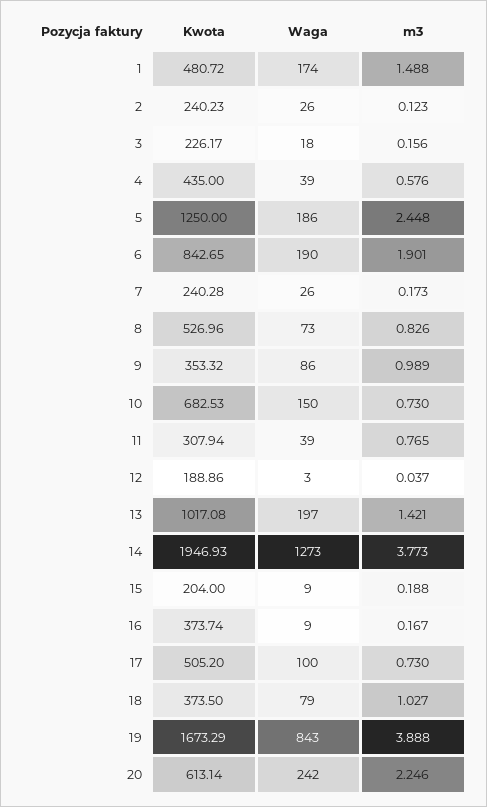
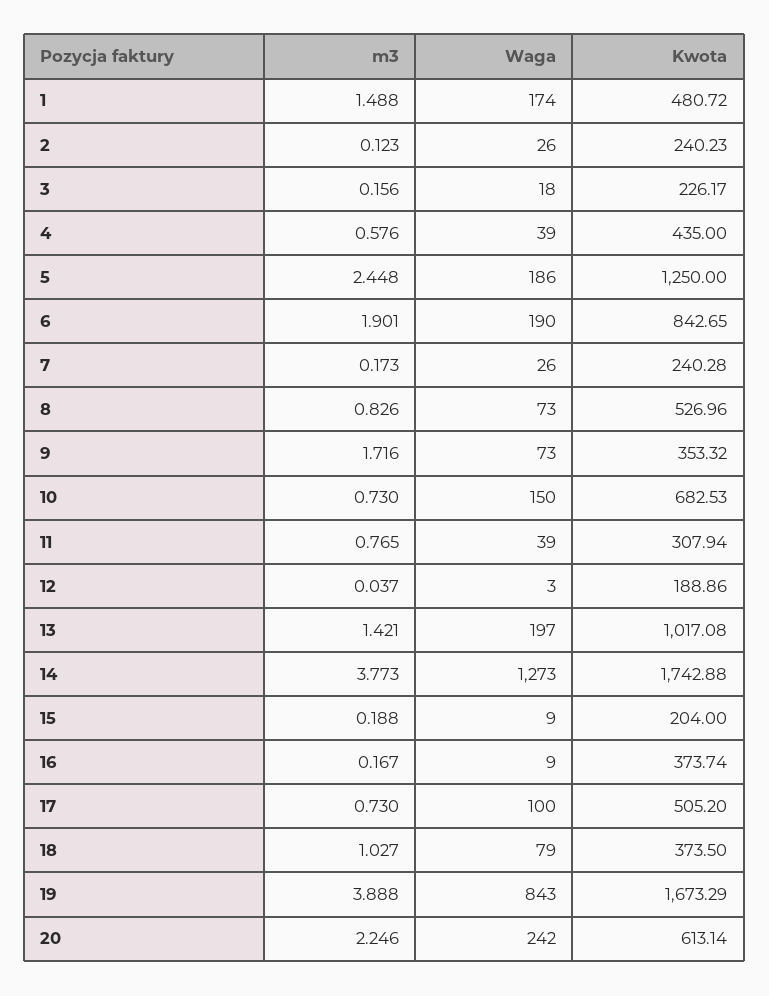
  {
    "Kwota": {
      "1": 480.72,
      "2": 240.23,
      "3": 226.17,
      "4": 435,
      "5": 1250,
      "6": 842.65,
      "7": 240.28,
      "8": 526.96,
      "9": 353.32,
      "10": 682.53,
      "11": 307.94,
      "12": 188.86,
      "13": 1017.08,
-     "14": 1946.93,
+     "14": 1742.88,
      "15": 204,
      "16": 373.74,
      "17": 505.2,
      "18": 373.5,
      "19": 1673.29,
      "20": 613.14
    },
    "Waga": {
      "1": 174,
      "2": 26,
      "3": 18,
      "4": 39,
      "5": 186,
      "6": 190,
      "7": 26,
      "8": 73,
-     "9": 86,
+     "9": 73,
      "10": 150,
      "11": 39,
      "12": 3,
      "13": 197,
      "14": 1273,
      "15": 9,
      "16": 9,
      "17": 100,
      "18": 79,
      "19": 843,
      "20": 242
    },
    "m3": {
      "1": 1.488,
      "2": 0.123,
      "3": 0.156,
      "4": 0.576,
      "5": 2.448,
      "6": 1.901,
      "7": 0.173,
      "8": 0.826,
-     "9": 0.989,
+     "9": 1.716,
      "10": 0.73,
      "11": 0.765,
      "12": 0.037,
      "13": 1.421,
      "14": 3.773,
      "15": 0.188,
      "16": 0.167,
      "17": 0.73,
      "18": 1.027,
      "19": 3.888,
      "20": 2.246
    }
  }

